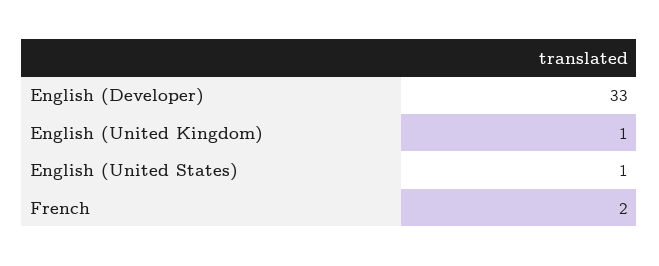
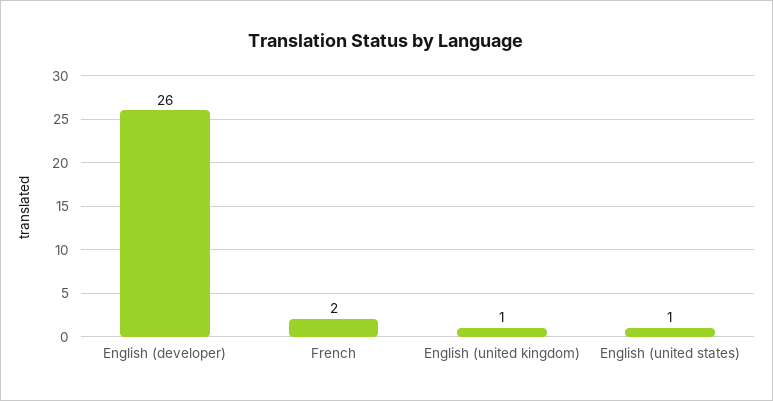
  {
-   "English (Developer)": 33,
+   "English (Developer)": 26,
    "English (United Kingdom)": 1,
    "English (United States)": 1,
    "French": 2
  }

